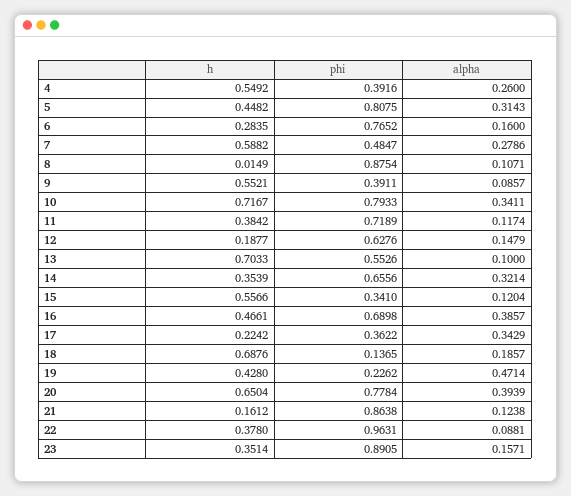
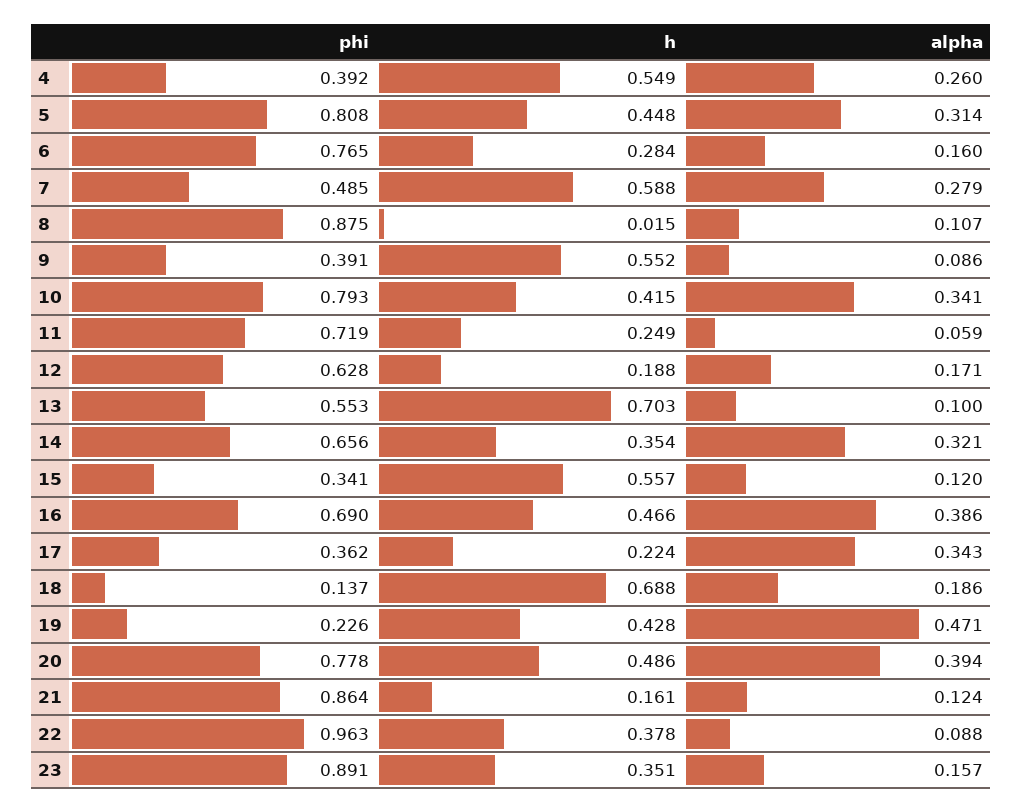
  {
    "h": {
      "4": 0.5492,
      "5": 0.4482,
      "6": 0.2835,
      "7": 0.5882,
      "8": 0.0149,
      "9": 0.5521,
-     "10": 0.7167,
+     "10": 0.415,
-     "11": 0.3842,
+     "11": 0.249,
      "12": 0.1877,
      "13": 0.7033,
      "14": 0.3539,
      "15": 0.5566,
      "16": 0.4661,
      "17": 0.2242,
      "18": 0.6876,
      "19": 0.428,
-     "20": 0.6504,
+     "20": 0.486,
      "21": 0.1612,
      "22": 0.378,
      "23": 0.3514
    },
    "phi": {
      "4": 0.3916,
      "5": 0.8075,
      "6": 0.7652,
      "7": 0.4847,
      "8": 0.8754,
      "9": 0.3911,
      "10": 0.7933,
      "11": 0.7189,
      "12": 0.6276,
      "13": 0.5526,
      "14": 0.6556,
      "15": 0.341,
      "16": 0.6898,
      "17": 0.3622,
      "18": 0.1365,
      "19": 0.2262,
      "20": 0.7784,
      "21": 0.8638,
      "22": 0.9631,
      "23": 0.8905
    },
    "alpha": {
      "4": 0.26,
      "5": 0.3143,
      "6": 0.16,
      "7": 0.2786,
      "8": 0.1071,
      "9": 0.0857,
      "10": 0.3411,
-     "11": 0.1174,
+     "11": 0.059,
-     "12": 0.1479,
+     "12": 0.171,
      "13": 0.1,
      "14": 0.3214,
      "15": 0.1204,
      "16": 0.3857,
      "17": 0.3429,
      "18": 0.1857,
      "19": 0.4714,
      "20": 0.3939,
      "21": 0.1238,
      "22": 0.0881,
      "23": 0.1571
    }
  }

